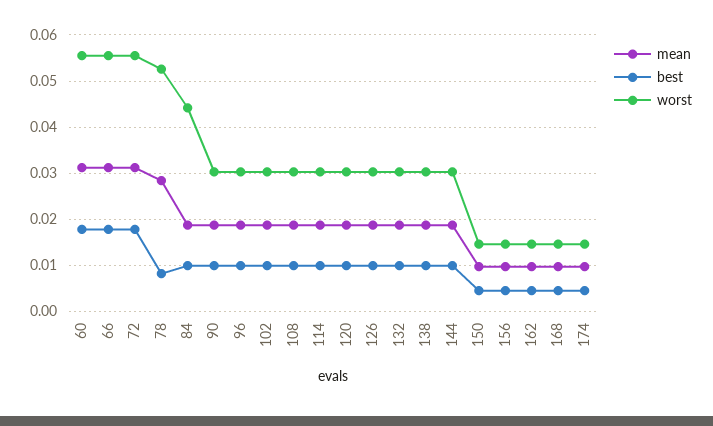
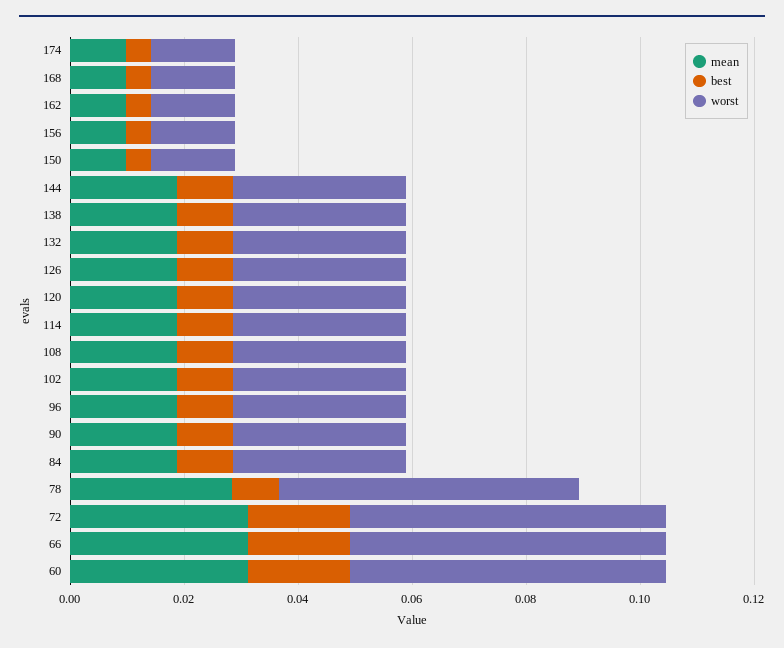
  {
    "mean": {
      "60": 0.032,
      "66": 0.032,
      "72": 0.032,
      "78": 0.028,
      "84": 0.018,
      "90": 0.018,
      "96": 0.018,
      "102": 0.018,
      "108": 0.018,
      "114": 0.018,
      "120": 0.018,
      "126": 0.018,
      "132": 0.018,
      "138": 0.018,
      "144": 0.018,
      "150": 0.01,
      "156": 0.01,
      "162": 0.01,
      "168": 0.01,
      "174": 0.01
    },
    "best": {
      "60": 0.018,
      "66": 0.018,
      "72": 0.018,
      "78": 0.008,
      "84": 0.01,
      "90": 0.01,
      "96": 0.01,
      "102": 0.01,
      "108": 0.01,
      "114": 0.01,
      "120": 0.01,
      "126": 0.01,
      "132": 0.01,
      "138": 0.01,
      "144": 0.01,
      "150": 0.004,
      "156": 0.004,
      "162": 0.004,
      "168": 0.004,
      "174": 0.004
    },
    "worst": {
      "60": 0.056,
      "66": 0.056,
      "72": 0.056,
      "78": 0.052,
-     "84": 0.044,
+     "84": 0.03,
      "90": 0.03,
      "96": 0.03,
      "102": 0.03,
      "108": 0.03,
      "114": 0.03,
      "120": 0.03,
      "126": 0.03,
      "132": 0.03,
      "138": 0.03,
      "144": 0.03,
      "150": 0.014,
      "156": 0.014,
      "162": 0.014,
      "168": 0.014,
      "174": 0.014
    }
  }

